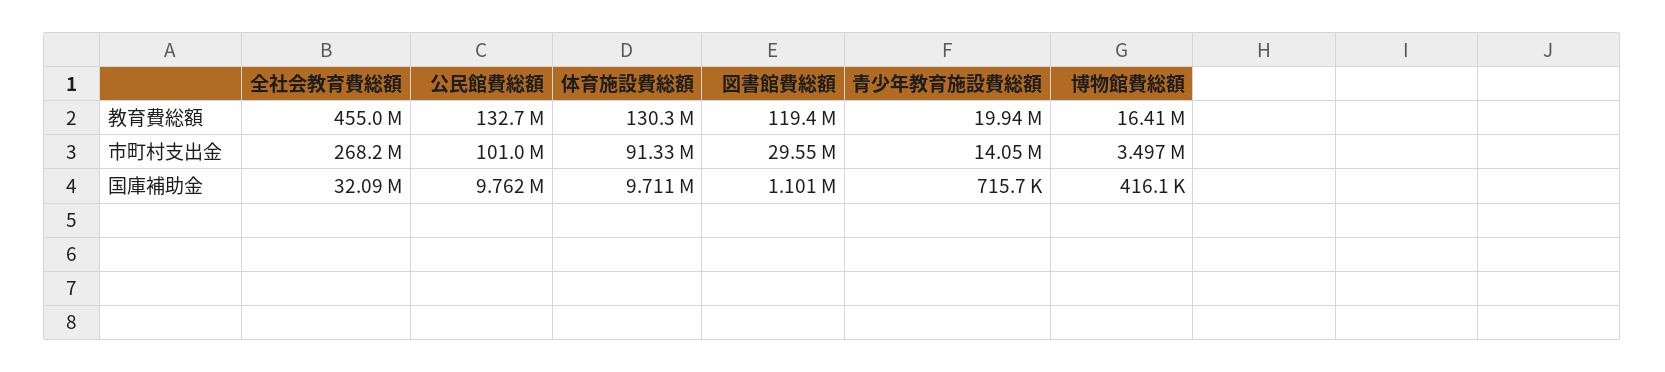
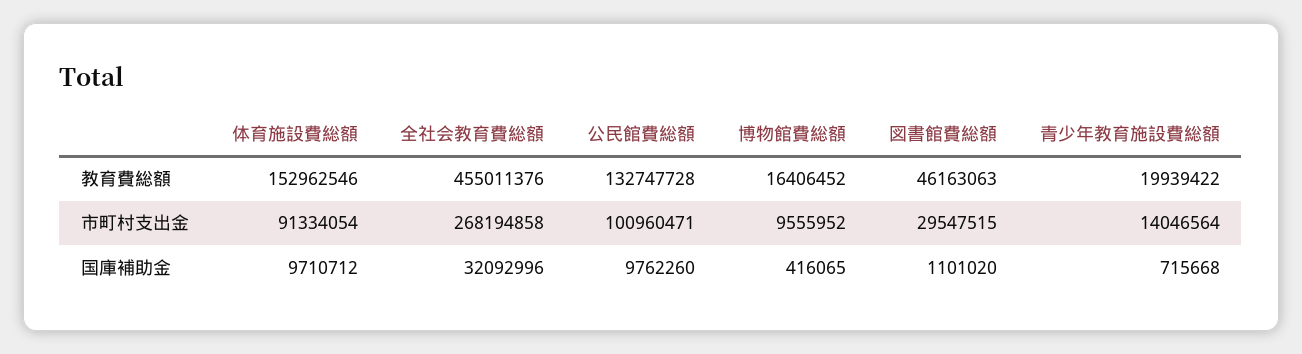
  {
    "全社会教育費総額": {
      "教育費総額": 455011376,
      "市町村支出金": 268194858,
      "国庫補助金": 32092996
    },
    "公民館費総額": {
      "教育費総額": 132747728,
      "市町村支出金": 100960471,
      "国庫補助金": 9762260
    },
    "体育施設費総額": {
-     "教育費総額": 130300000,
+     "教育費総額": 152962546,
      "市町村支出金": 91334054,
      "国庫補助金": 9710712
    },
    "図書館費総額": {
-     "教育費総額": 119400000,
+     "教育費総額": 46163063,
      "市町村支出金": 29547515,
      "国庫補助金": 1101020
    },
    "青少年教育施設費総額": {
      "教育費総額": 19939422,
      "市町村支出金": 14046564,
      "国庫補助金": 715668
    },
    "博物館費総額": {
      "教育費総額": 16406452,
-     "市町村支出金": 3497000,
+     "市町村支出金": 9555952,
      "国庫補助金": 416065
    }
  }

